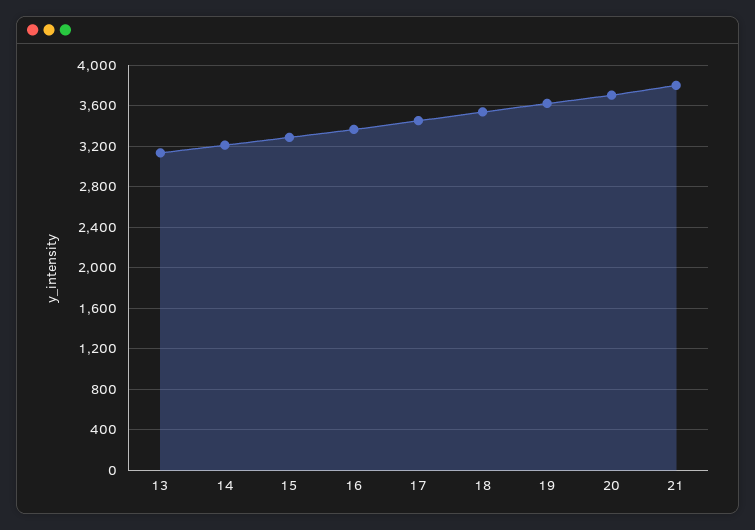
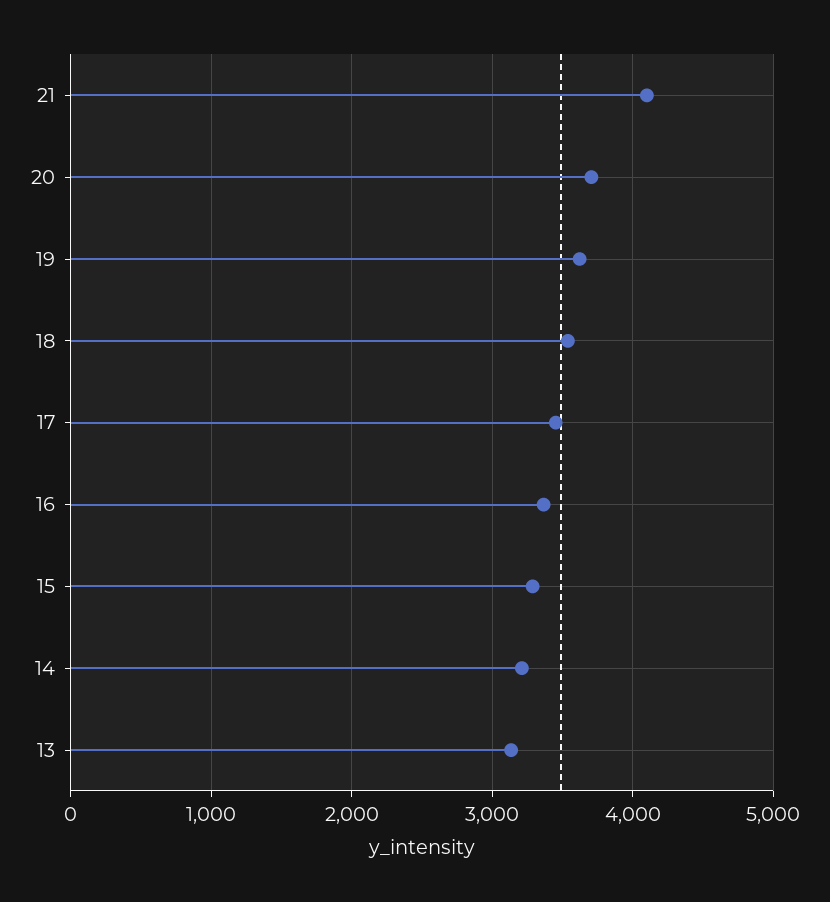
  {
    "13": 3100,
    "14": 3200,
    "15": 3300,
    "16": 3400,
    "17": 3500,
    "18": 3500,
    "19": 3600,
    "20": 3700,
-   "21": 3800
+   "21": 4100
  }

